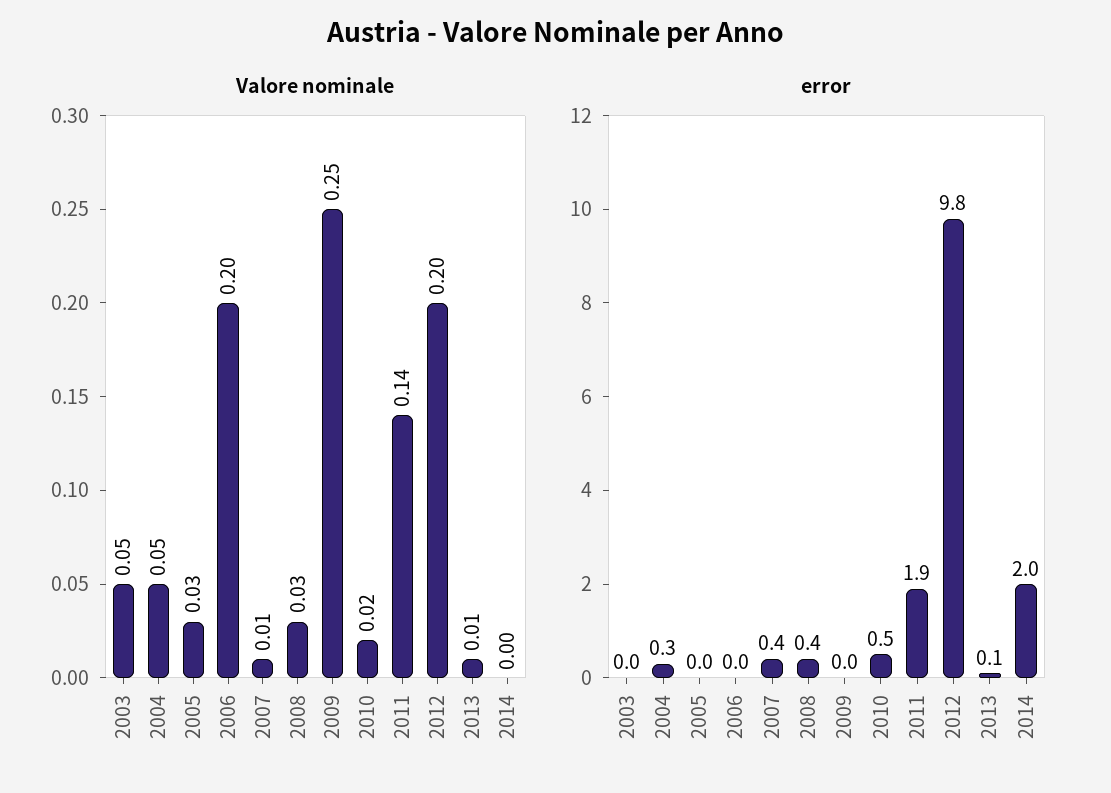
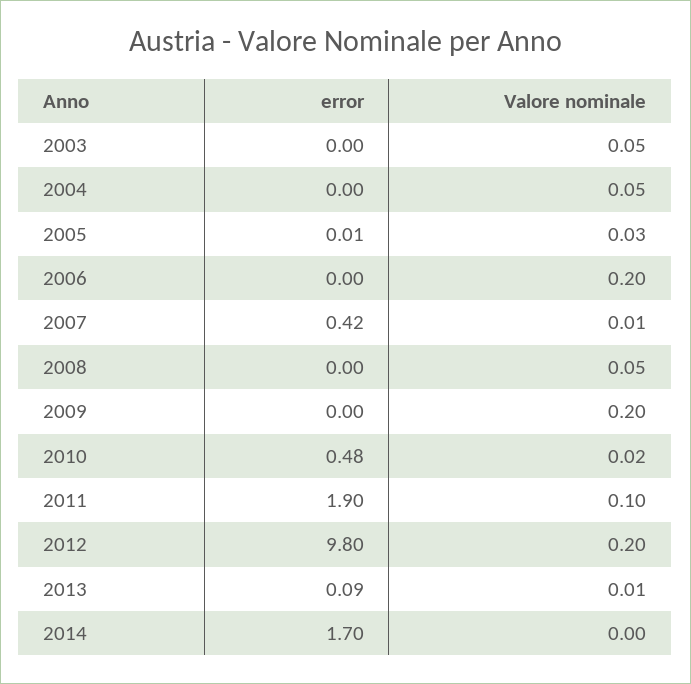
  {
    "Valore nominale": {
      "2003": 0.05,
      "2004": 0.05,
      "2005": 0.03,
      "2006": 0.2,
      "2007": 0.01,
-     "2008": 0.03,
+     "2008": 0.05,
-     "2009": 0.25,
+     "2009": 0.2,
      "2010": 0.02,
-     "2011": 0.14,
+     "2011": 0.1,
      "2012": 0.2,
      "2013": 0.01,
      "2014": 0
    },
    "error": {
      "2003": 0,
-     "2004": 0.3,
+     "2004": 0,
      "2005": 0.01,
      "2006": 0,
      "2007": 0.42,
-     "2008": 0.4,
+     "2008": 0,
      "2009": 0,
      "2010": 0.48,
      "2011": 1.9,
      "2012": 9.8,
      "2013": 0.09,
-     "2014": 2
+     "2014": 1.7
    }
  }

